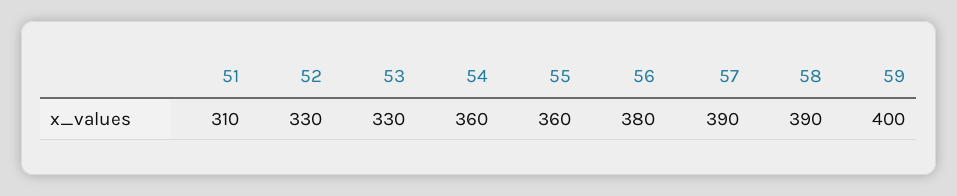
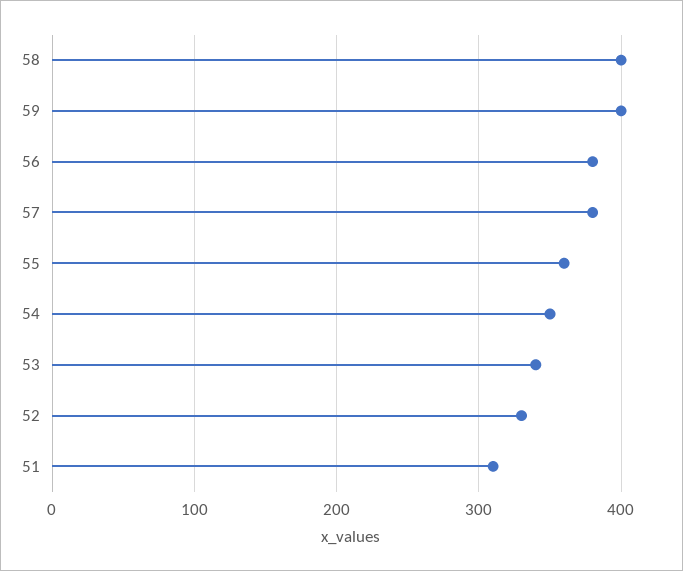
  {
    "51": 310,
    "52": 330,
-   "53": 330,
+   "53": 340,
-   "54": 360,
+   "54": 350,
    "55": 360,
    "56": 380,
-   "57": 390,
+   "57": 380,
-   "58": 390,
+   "58": 400,
    "59": 400
  }

